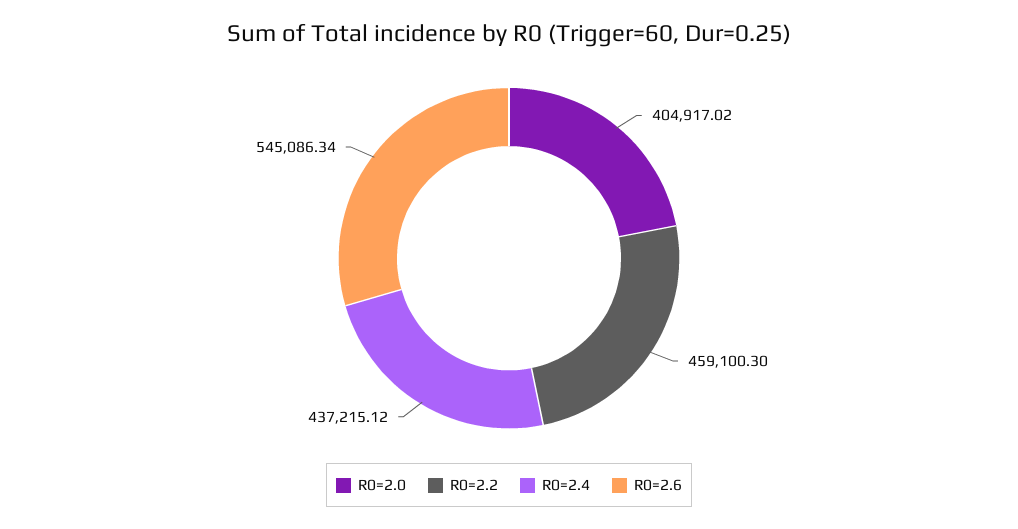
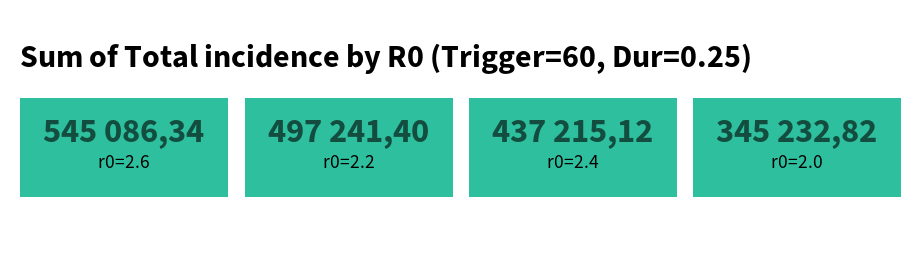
  {
-   "R0=2.0": 404917.02,
+   "R0=2.0": 345232.82,
-   "R0=2.2": 459100.3,
+   "R0=2.2": 497241.4,
    "R0=2.4": 437215.12,
    "R0=2.6": 545086.34
  }

